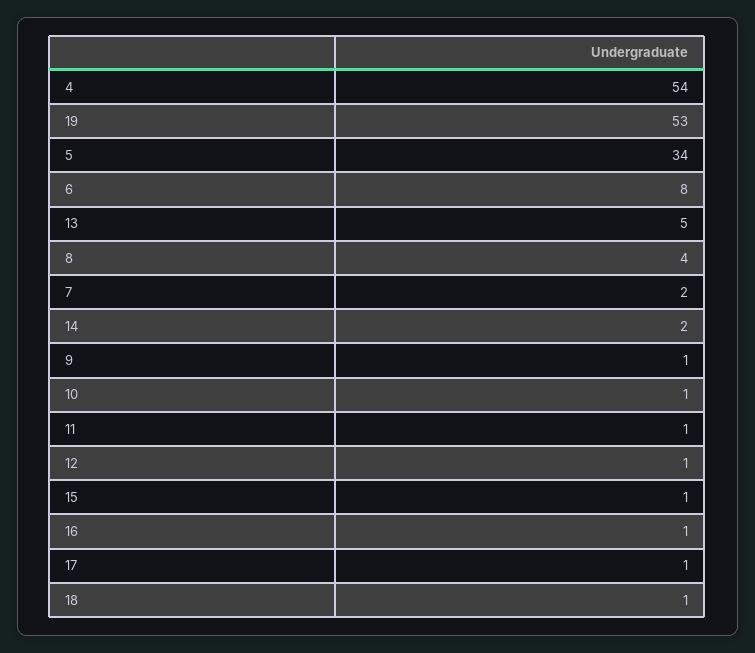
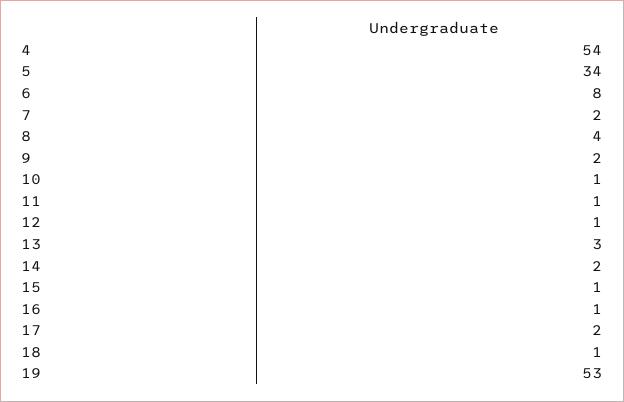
  {
    "4": 54,
    "19": 53,
    "5": 34,
    "6": 8,
-   "13": 5,
+   "13": 3,
    "8": 4,
    "7": 2,
    "14": 2,
-   "9": 1,
+   "9": 2,
    "10": 1,
    "11": 1,
    "12": 1,
    "15": 1,
    "16": 1,
-   "17": 1,
+   "17": 2,
    "18": 1
  }

